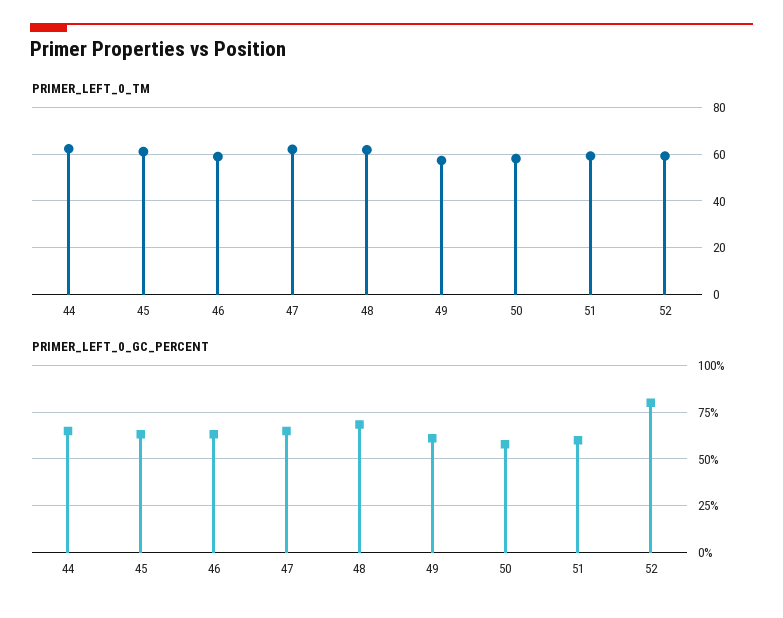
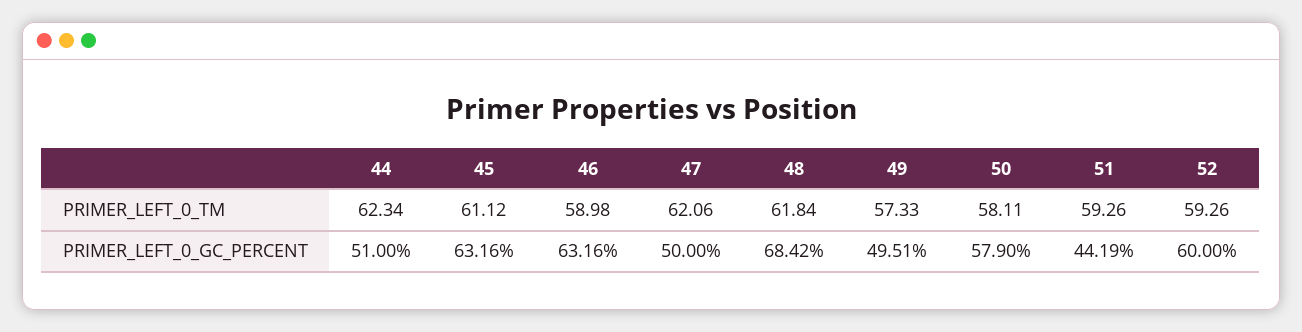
  {
    "PRIMER_LEFT_0_TM": {
      "44": 62.34,
      "45": 61.12,
      "46": 58.98,
      "47": 62.06,
      "48": 61.84,
      "49": 57.33,
      "50": 58.11,
      "51": 59.26,
      "52": 59.26
    },
    "PRIMER_LEFT_0_GC_PERCENT": {
-     "44": 65,
+     "44": 51,
      "45": 63.16,
      "46": 63.16,
-     "47": 65,
+     "47": 50,
      "48": 68.42,
-     "49": 60,
+     "49": 49.51,
      "50": 57.9,
-     "51": 60,
+     "51": 44.19,
-     "52": 80
+     "52": 60
    }
  }

